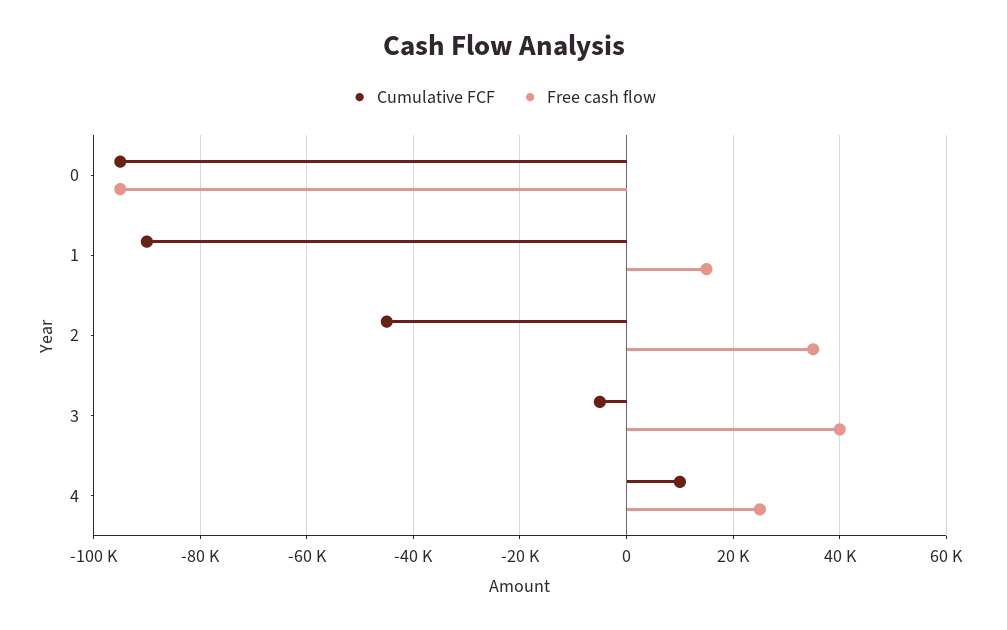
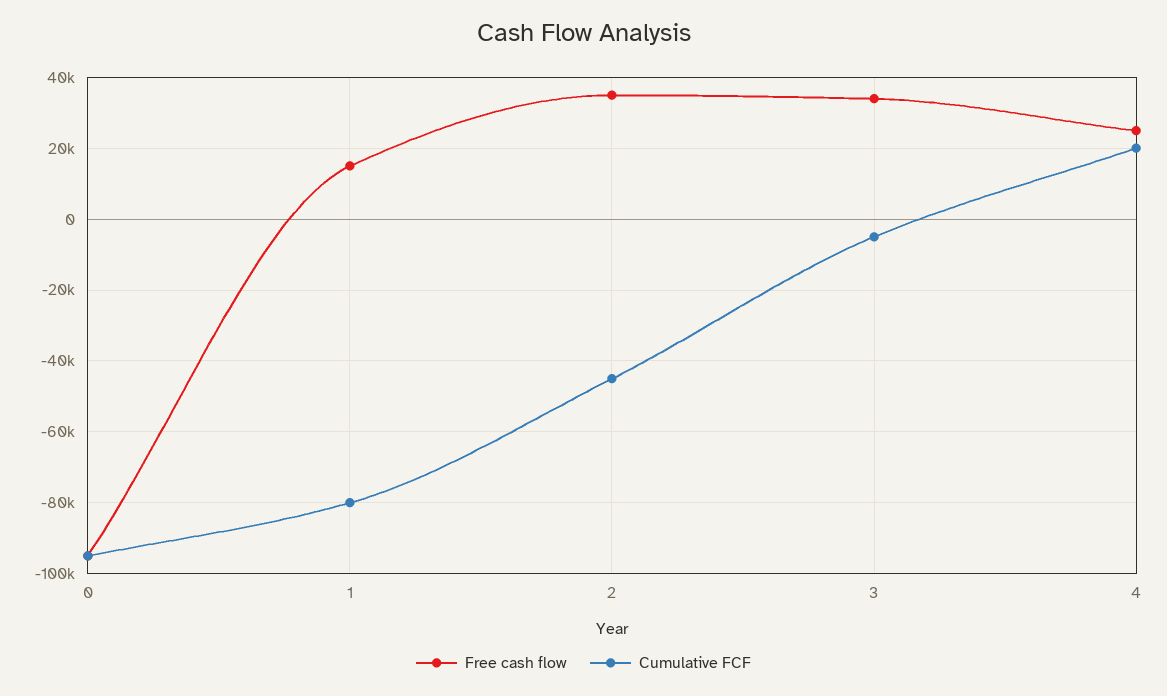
  {
    "Cumulative FCF": {
      "0": -96000,
-     "1": -90000,
+     "1": -80000,
      "2": -46000,
      "3": -6000,
-     "4": 10000
+     "4": 20000
    },
    "Free cash flow": {
      "0": -96000,
      "1": 16000,
      "2": 36000,
-     "3": 40000,
+     "3": 34000,
      "4": 26000
    }
  }

